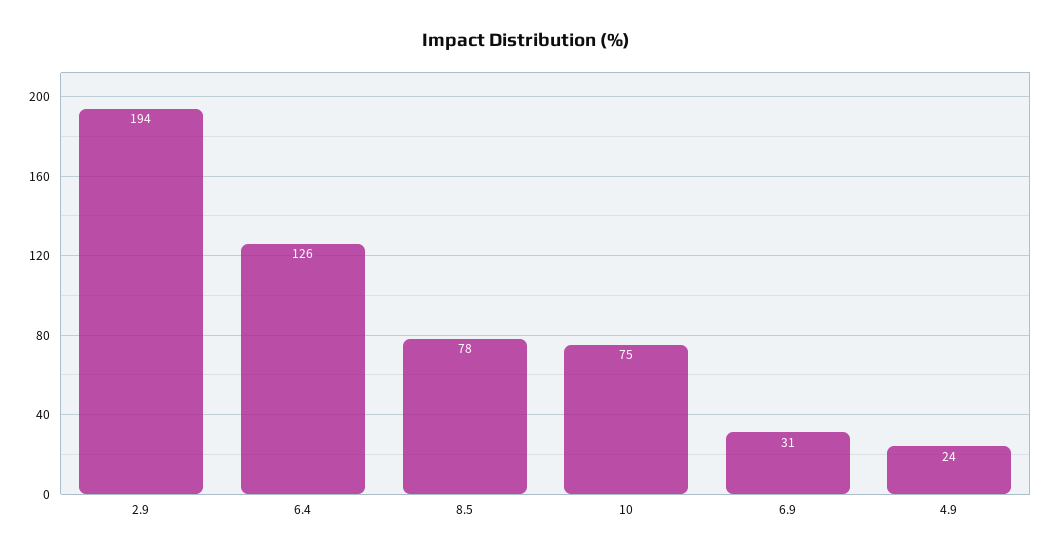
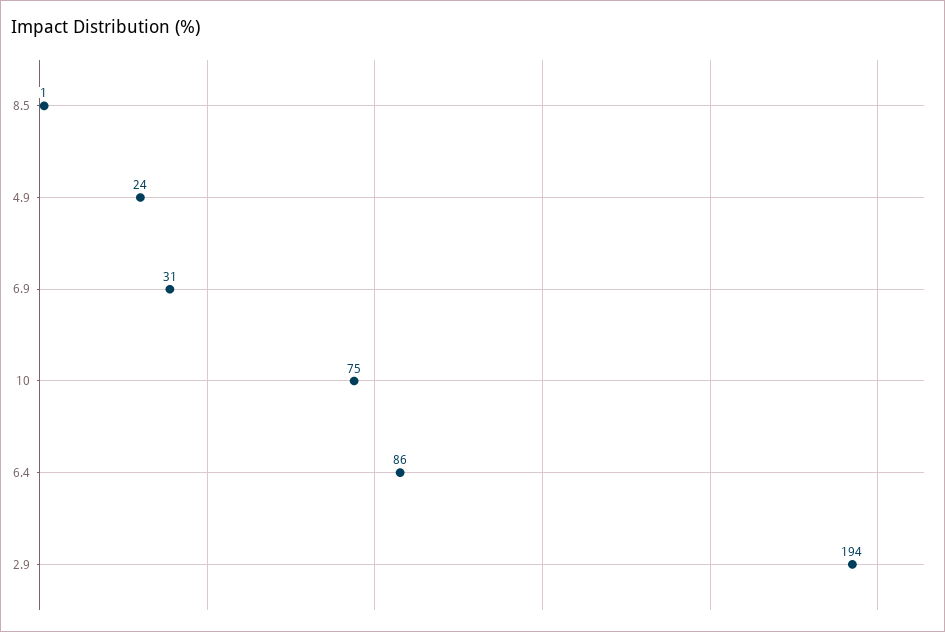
  {
    "2.9": 194,
-   "6.4": 126,
+   "6.4": 86,
-   "8.5": 78,
+   "8.5": 1,
    "10": 75,
    "6.9": 31,
    "4.9": 24
  }

